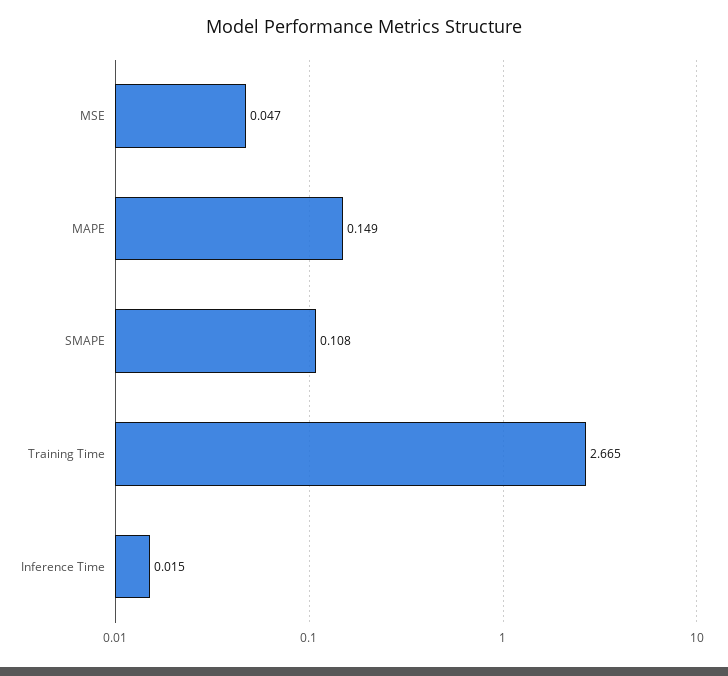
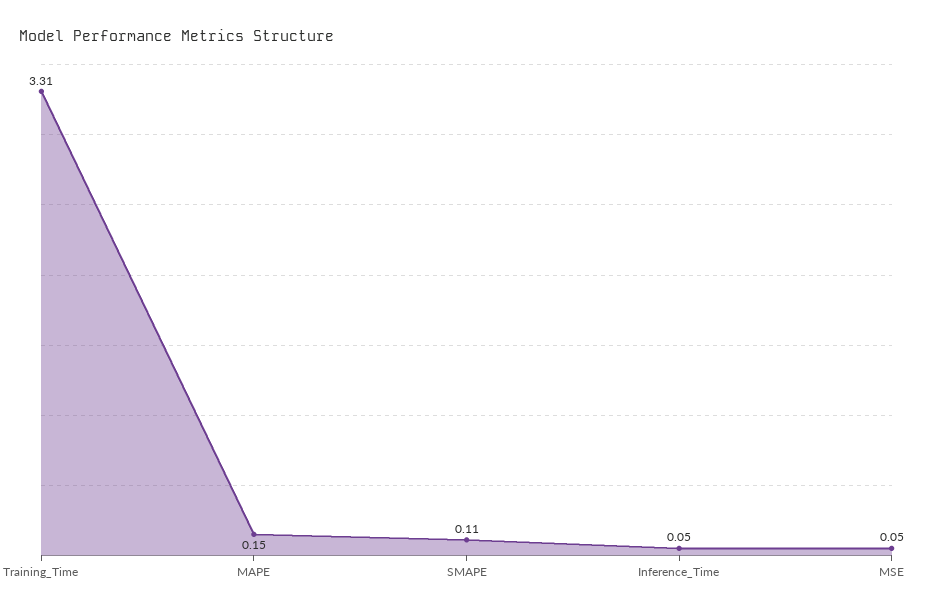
  {
    "MSE": 0.047,
    "MAPE": 0.149,
    "SMAPE": 0.108,
-   "Training Time": 2.665,
+   "Training Time": 3.31,
-   "Inference Time": 0.015
+   "Inference Time": 0.05
  }

